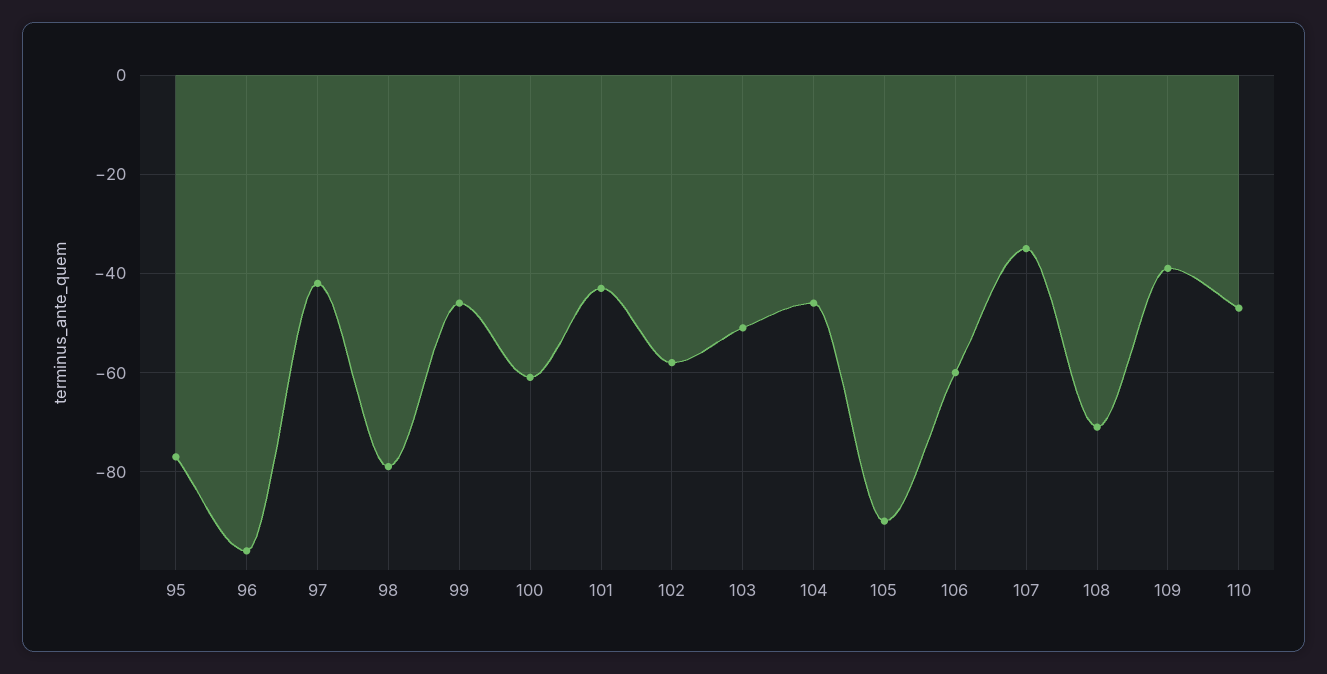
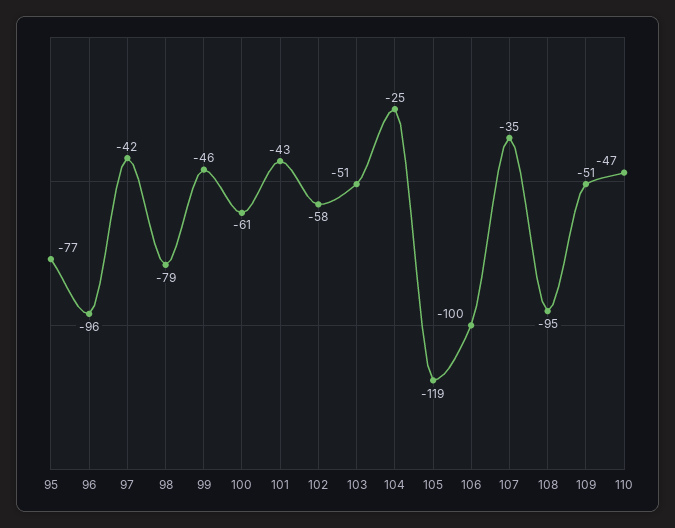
  {
    "95": -77,
    "96": -96,
    "97": -42,
    "98": -79,
    "99": -46,
    "100": -61,
    "101": -43,
    "102": -58,
    "103": -51,
-   "104": -45,
+   "104": -25,
-   "105": -90,
+   "105": -119,
-   "106": -60,
+   "106": -100,
    "107": -35,
-   "108": -70,
+   "108": -95,
-   "109": -40,
+   "109": -51,
    "110": -47
  }

